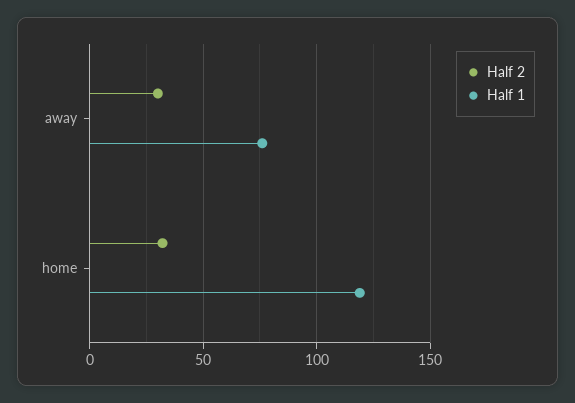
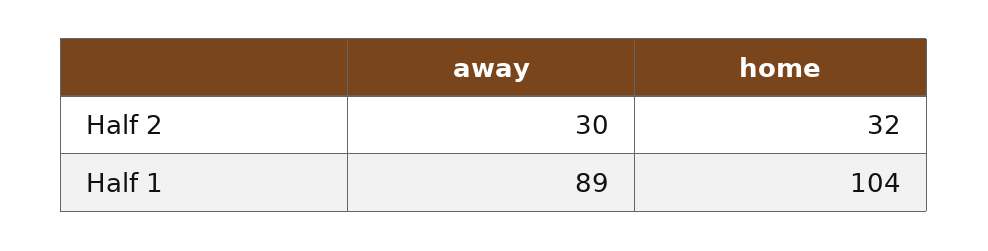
  {
    "Half 2": {
      "away": 30,
      "home": 32
    },
    "Half 1": {
-     "away": 75,
+     "away": 89,
-     "home": 120
+     "home": 104
    }
  }

